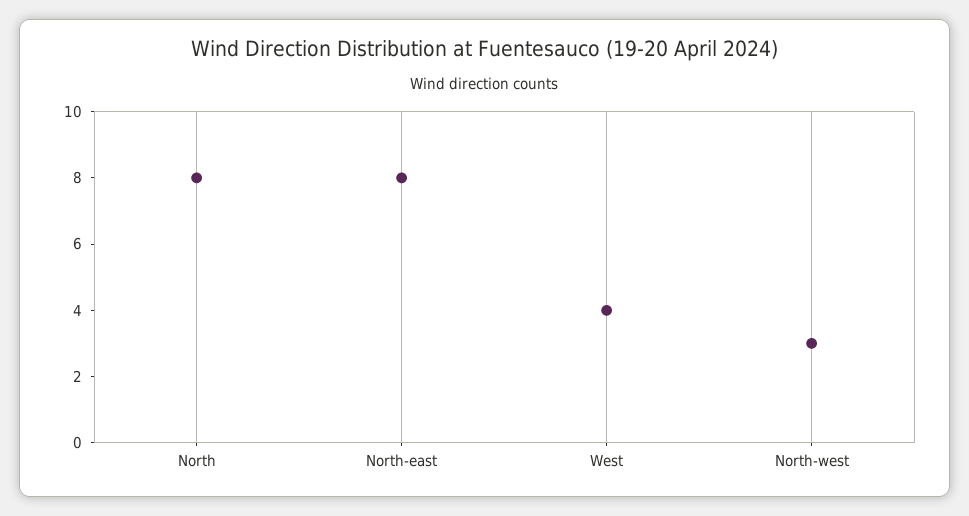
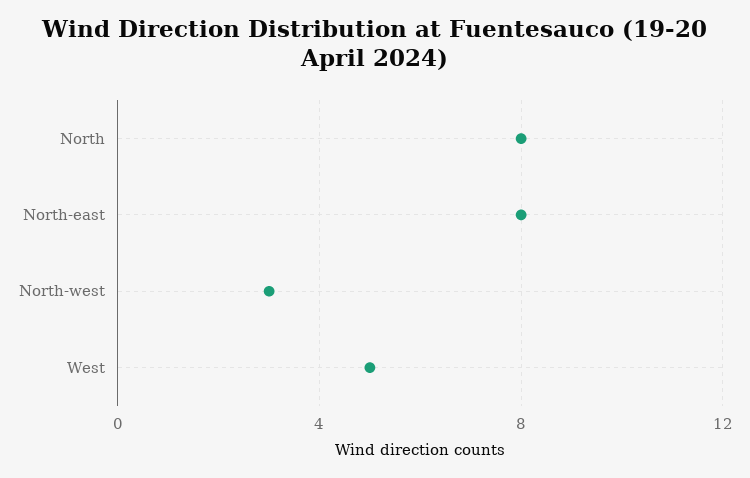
  {
    "North": 8,
    "North-east": 8,
-   "West": 4,
+   "West": 5,
    "North-west": 3
  }

